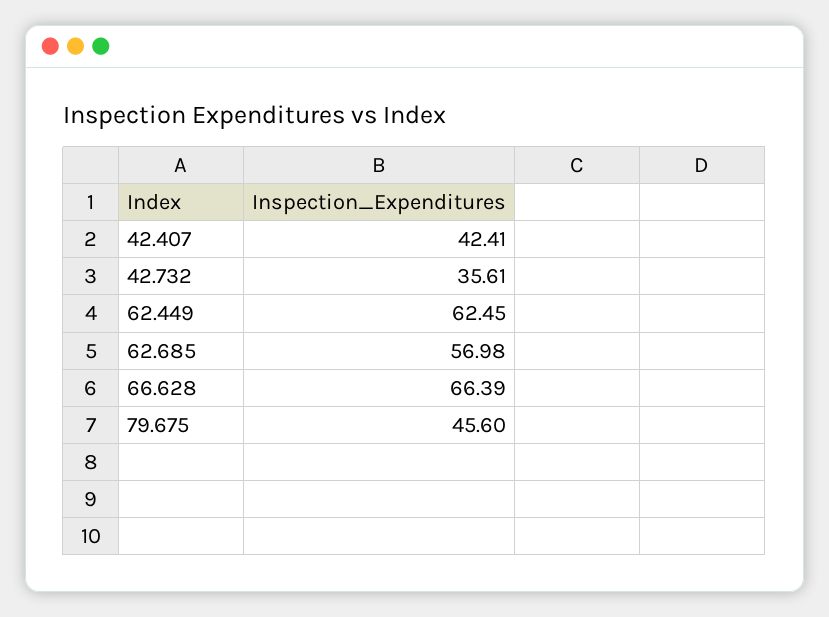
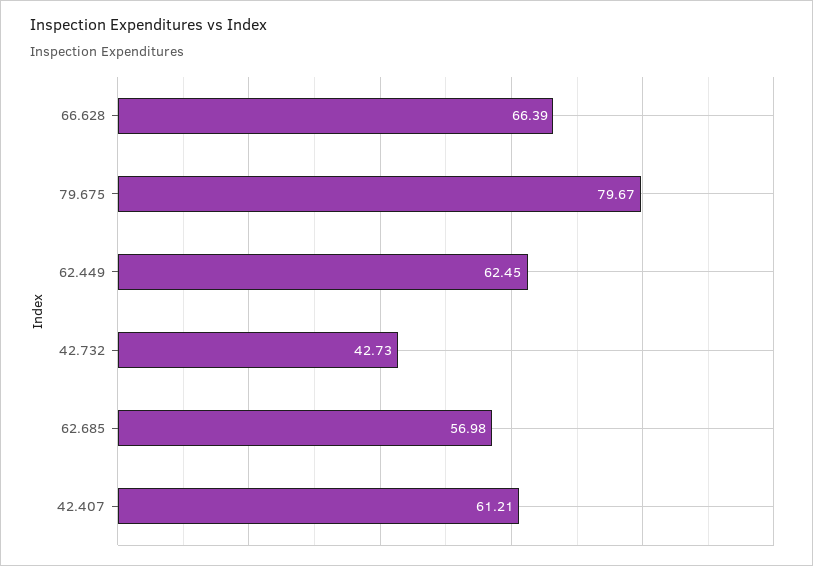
  {
-   "42.407": 42.41,
+   "42.407": 61.21,
-   "42.732": 35.61,
+   "42.732": 42.73,
    "62.449": 62.45,
    "62.685": 56.98,
    "66.628": 66.39,
-   "79.675": 45.6
+   "79.675": 79.67
  }

